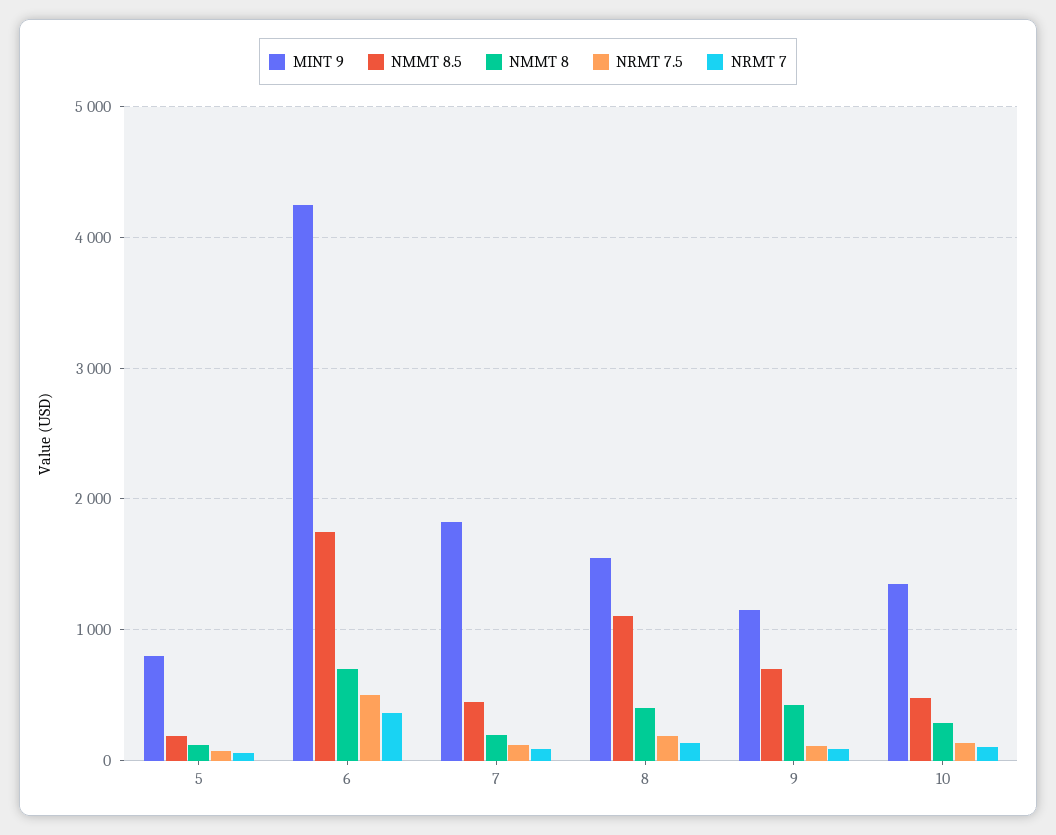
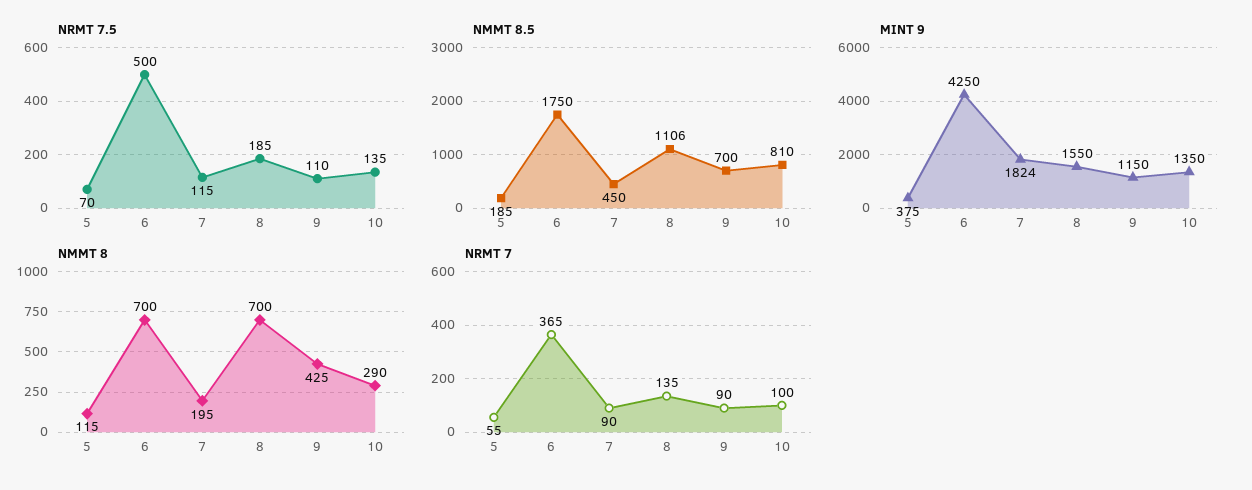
  {
    "MINT 9": {
-     "5": 800,
+     "5": 375,
      "6": 4250,
      "7": 1824,
      "8": 1550,
      "9": 1150,
      "10": 1350
    },
    "NMMT 8.5": {
      "5": 185,
      "6": 1750,
      "7": 450,
      "8": 1106,
      "9": 700,
-     "10": 500
+     "10": 810
    },
    "NMMT 8": {
      "5": 115,
      "6": 700,
      "7": 195,
-     "8": 400,
+     "8": 700,
      "9": 425,
      "10": 290
    },
    "NRMT 7.5": {
      "5": 70,
      "6": 500,
      "7": 115,
      "8": 185,
      "9": 110,
      "10": 135
    },
    "NRMT 7": {
      "5": 55,
      "6": 365,
      "7": 90,
      "8": 135,
      "9": 90,
      "10": 100
    }
  }

